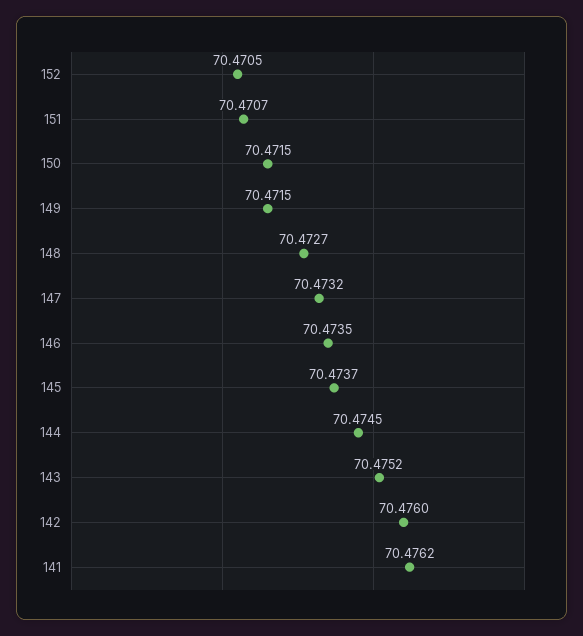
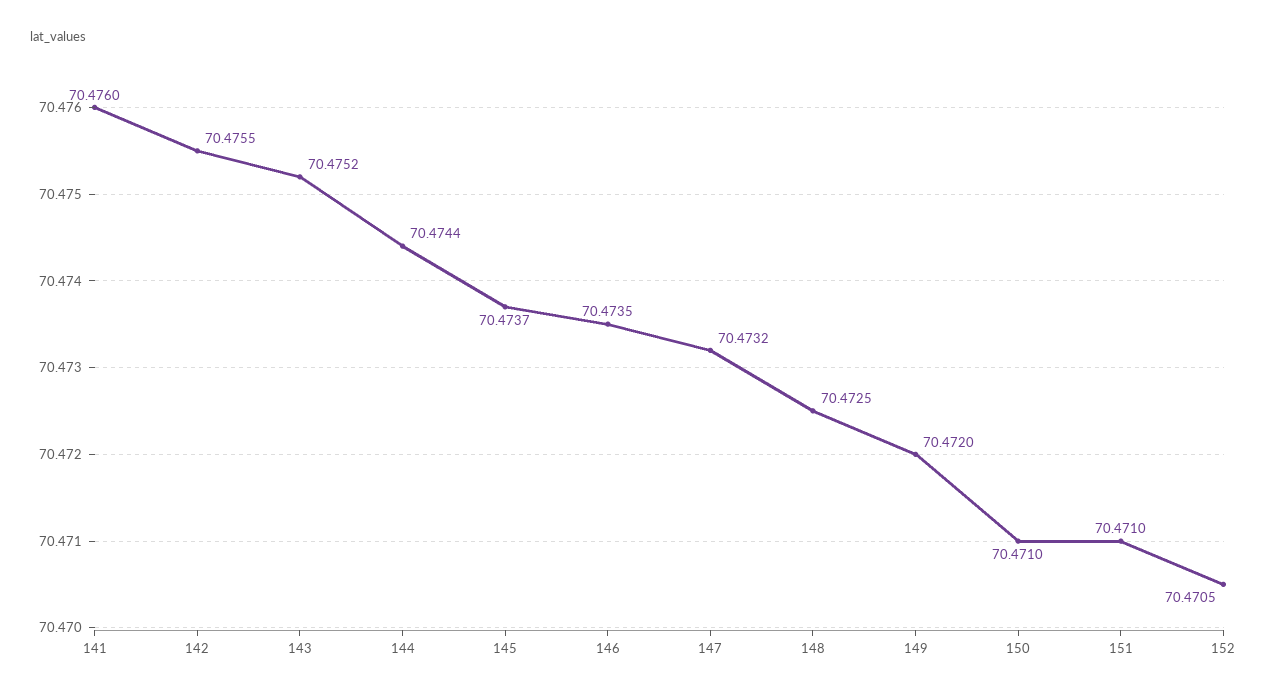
  {
    "152": 70.4705,
-   "151": 70.4707,
+   "151": 70.471,
-   "150": 70.4715,
+   "150": 70.471,
-   "149": 70.4715,
+   "149": 70.472,
-   "148": 70.4727,
+   "148": 70.4725,
    "147": 70.4732,
    "146": 70.4735,
    "145": 70.4737,
-   "144": 70.4745,
+   "144": 70.4744,
    "143": 70.4752,
-   "142": 70.476,
+   "142": 70.4755,
-   "141": 70.4762
+   "141": 70.476
  }

